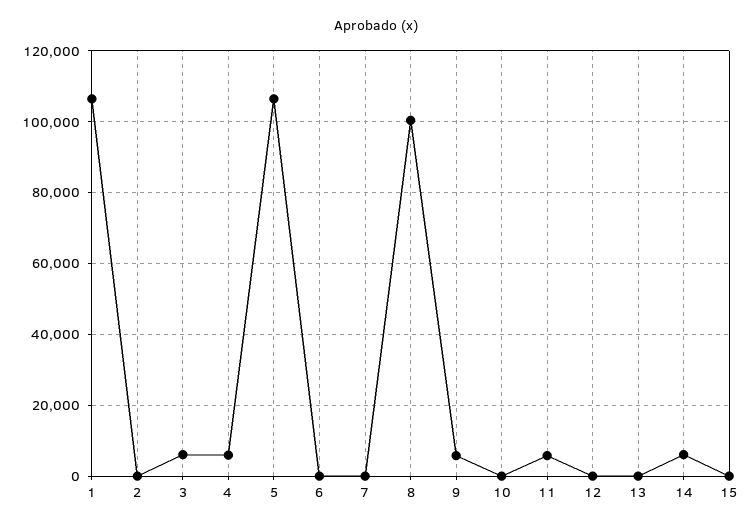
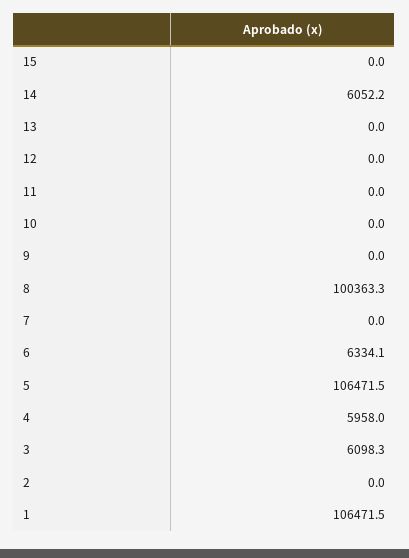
  {
    "1": 106471.5,
    "2": 0,
    "3": 6098.3,
    "4": 5958,
    "5": 106471.5,
-   "6": 0,
+   "6": 6334.1,
    "7": 0,
    "8": 100363.3,
-   "9": 6000,
+   "9": 0,
    "10": 0,
-   "11": 6000,
+   "11": 0,
    "12": 0,
    "13": 0,
    "14": 6052.2,
    "15": 0
  }

